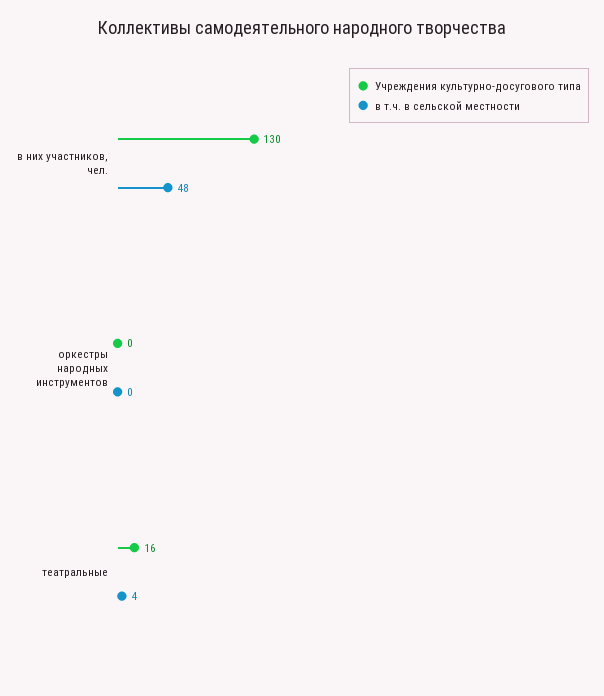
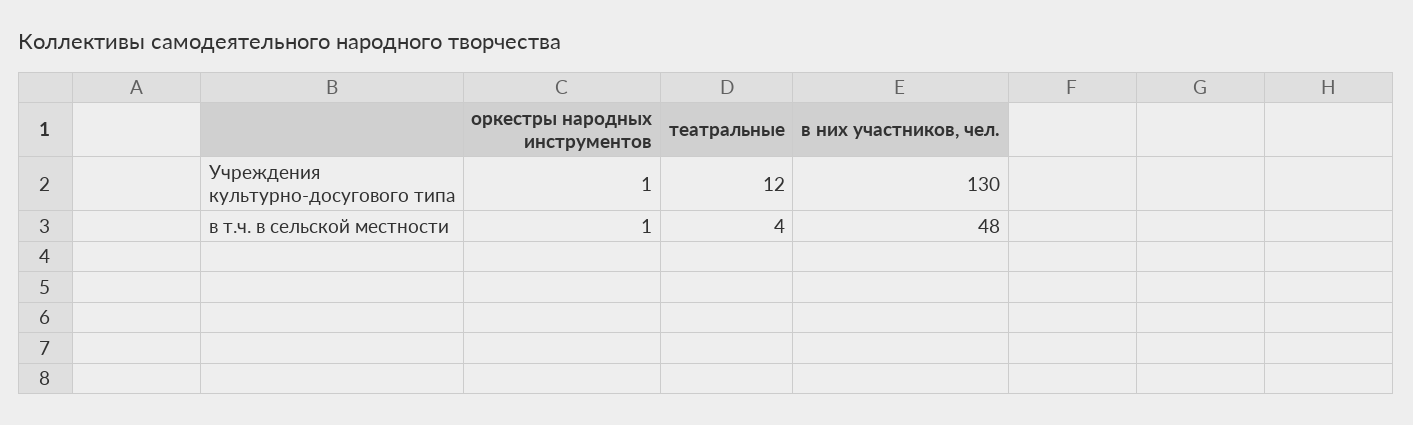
  {
    "Учреждения культурно-досугового типа": {
      "в них участников, чел.": 130,
-     "оркестры народных инструментов": 0,
+     "оркестры народных инструментов": 1,
-     "театральные": 16
+     "театральные": 12
    },
    "в т.ч. в сельской местности": {
      "в них участников, чел.": 48,
-     "оркестры народных инструментов": 0,
+     "оркестры народных инструментов": 1,
      "театральные": 4
    }
  }

